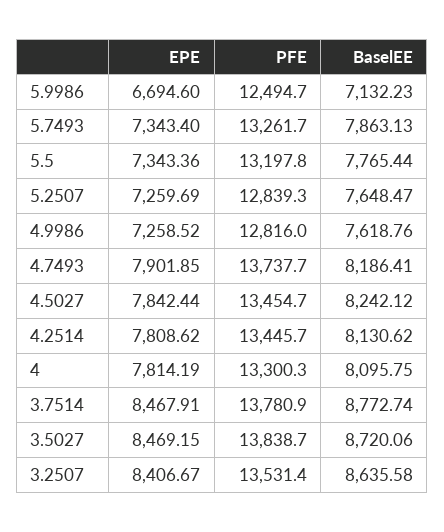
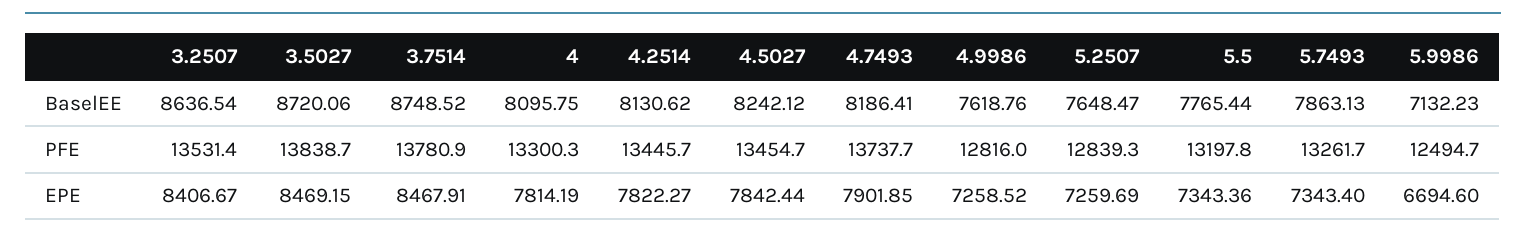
  {
    "EPE": {
      "5.9986": 6694.6,
      "5.7493": 7343.4,
      "5.5": 7343.36,
      "5.2507": 7259.69,
      "4.9986": 7258.52,
      "4.7493": 7901.85,
      "4.5027": 7842.44,
-     "4.2514": 7808.62,
+     "4.2514": 7822.27,
      "4": 7814.19,
      "3.7514": 8467.91,
      "3.5027": 8469.15,
      "3.2507": 8406.67
    },
    "PFE": {
      "5.9986": 12494.7,
      "5.7493": 13261.7,
      "5.5": 13197.8,
      "5.2507": 12839.3,
      "4.9986": 12816,
      "4.7493": 13737.7,
      "4.5027": 13454.7,
      "4.2514": 13445.7,
      "4": 13300.3,
      "3.7514": 13780.9,
      "3.5027": 13838.7,
      "3.2507": 13531.4
    },
    "BaselEE": {
      "5.9986": 7132.23,
      "5.7493": 7863.13,
      "5.5": 7765.44,
      "5.2507": 7648.47,
      "4.9986": 7618.76,
      "4.7493": 8186.41,
      "4.5027": 8242.12,
      "4.2514": 8130.62,
      "4": 8095.75,
-     "3.7514": 8772.74,
+     "3.7514": 8748.52,
      "3.5027": 8720.06,
-     "3.2507": 8635.58
+     "3.2507": 8636.54
    }
  }

